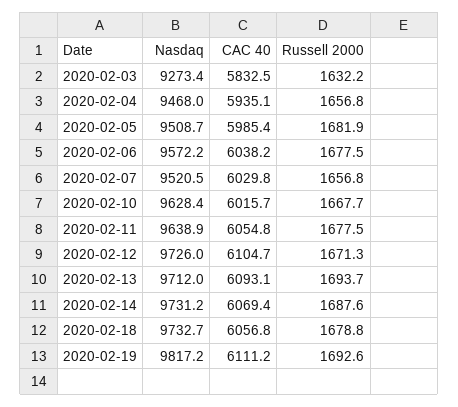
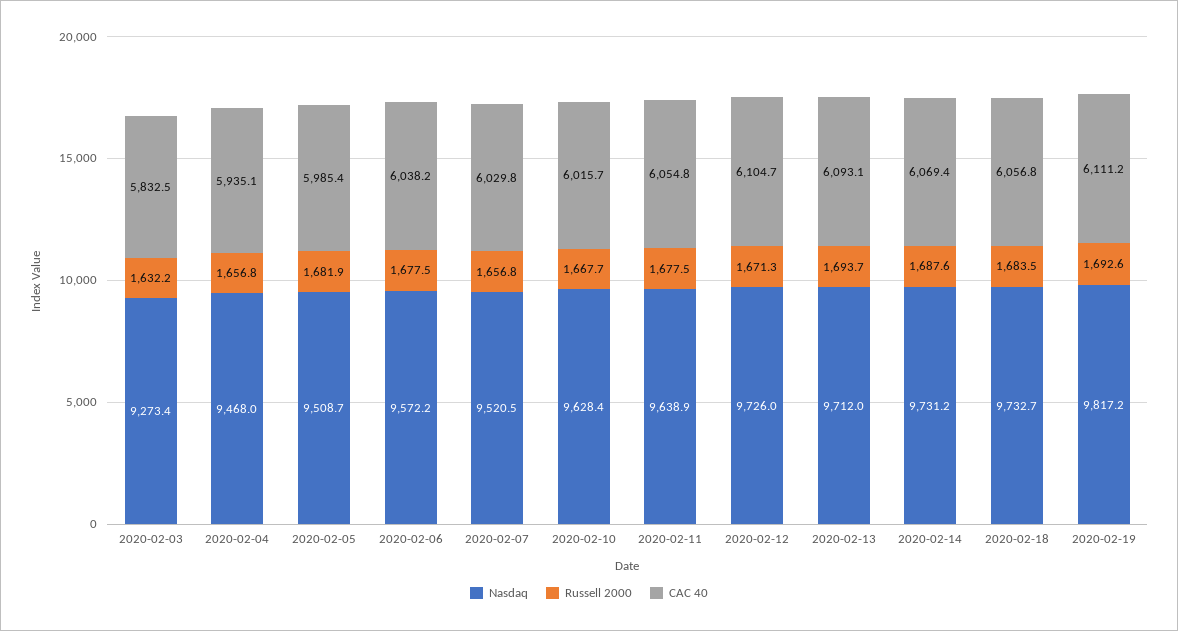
  {
    "Nasdaq": {
      "2020-02-03": 9273.4,
      "2020-02-04": 9468,
      "2020-02-05": 9508.7,
      "2020-02-06": 9572.2,
      "2020-02-07": 9520.5,
      "2020-02-10": 9628.4,
      "2020-02-11": 9638.9,
      "2020-02-12": 9726,
      "2020-02-13": 9712,
      "2020-02-14": 9731.2,
      "2020-02-18": 9732.7,
      "2020-02-19": 9817.2
    },
    "CAC 40": {
      "2020-02-03": 5832.5,
      "2020-02-04": 5935.1,
      "2020-02-05": 5985.4,
      "2020-02-06": 6038.2,
      "2020-02-07": 6029.8,
      "2020-02-10": 6015.7,
      "2020-02-11": 6054.8,
      "2020-02-12": 6104.7,
      "2020-02-13": 6093.1,
      "2020-02-14": 6069.4,
      "2020-02-18": 6056.8,
      "2020-02-19": 6111.2
    },
    "Russell 2000": {
      "2020-02-03": 1632.2,
      "2020-02-04": 1656.8,
      "2020-02-05": 1681.9,
      "2020-02-06": 1677.5,
      "2020-02-07": 1656.8,
      "2020-02-10": 1667.7,
      "2020-02-11": 1677.5,
      "2020-02-12": 1671.3,
      "2020-02-13": 1693.7,
      "2020-02-14": 1687.6,
-     "2020-02-18": 1678.8,
+     "2020-02-18": 1683.5,
      "2020-02-19": 1692.6
    }
  }

